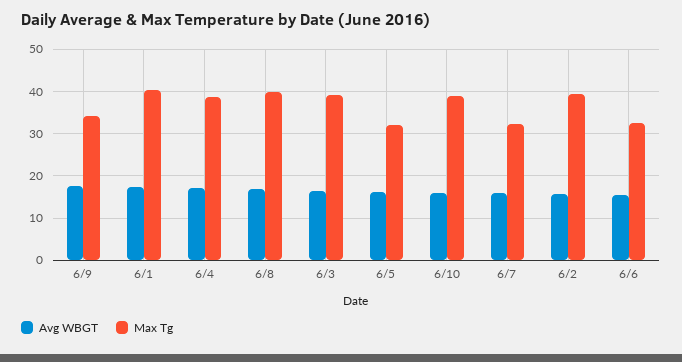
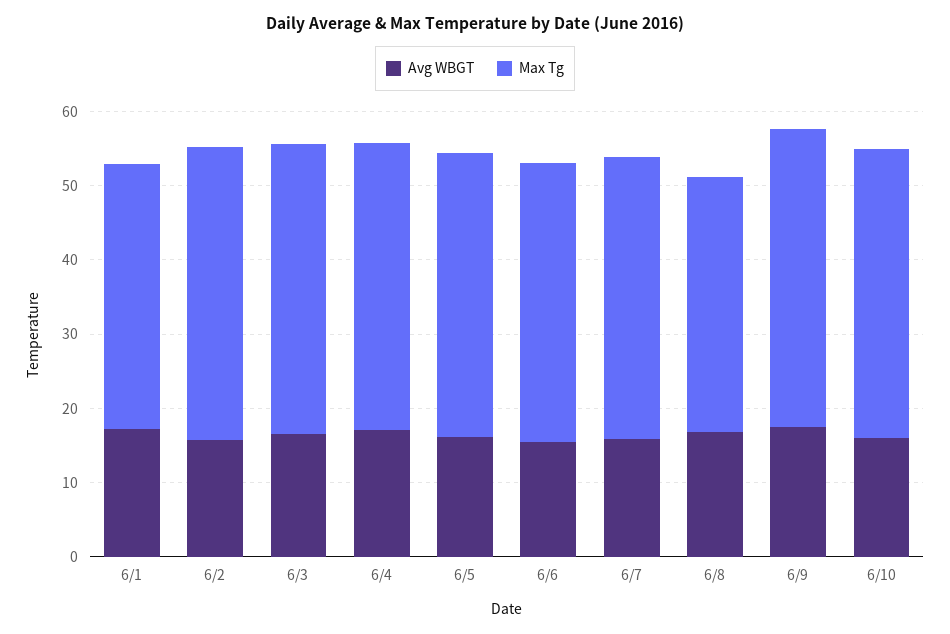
  {
    "Avg WBGT": {
      "6/9": 18,
      "6/1": 18,
      "6/4": 18,
      "6/8": 16,
      "6/3": 16,
      "6/5": 16,
      "6/10": 16,
      "6/7": 16,
      "6/2": 16,
      "6/6": 16
    },
    "Max Tg": {
-     "6/9": 34,
+     "6/9": 40,
-     "6/1": 40,
+     "6/1": 36,
      "6/4": 38,
-     "6/8": 40,
+     "6/8": 34,
      "6/3": 40,
-     "6/5": 32,
+     "6/5": 38,
      "6/10": 38,
-     "6/7": 32,
+     "6/7": 38,
      "6/2": 40,
-     "6/6": 32
+     "6/6": 38
    }
  }

